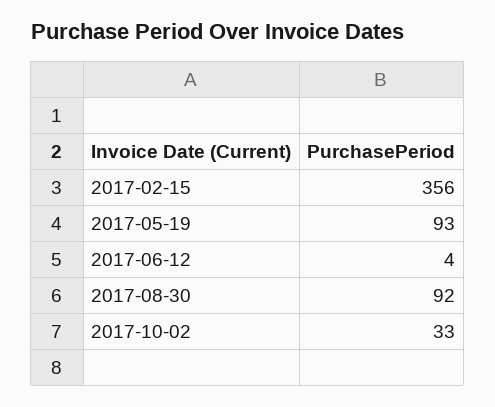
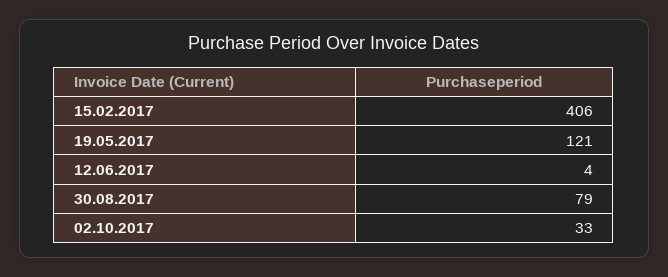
  {
-   "2017-02-15": 356,
+   "2017-02-15": 406,
-   "2017-05-19": 93,
+   "2017-05-19": 121,
    "2017-06-12": 4,
-   "2017-08-30": 92,
+   "2017-08-30": 79,
    "2017-10-02": 33
  }

